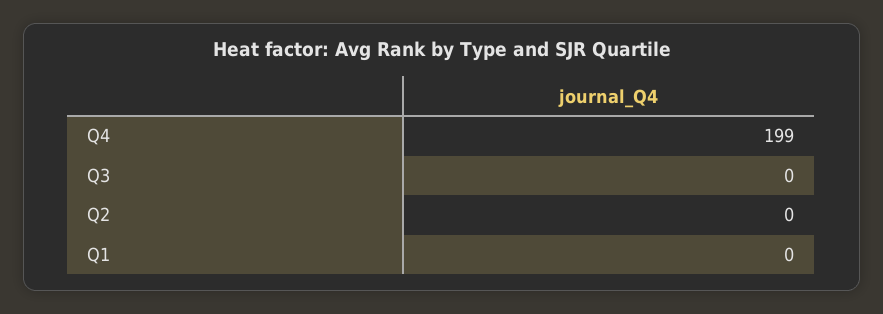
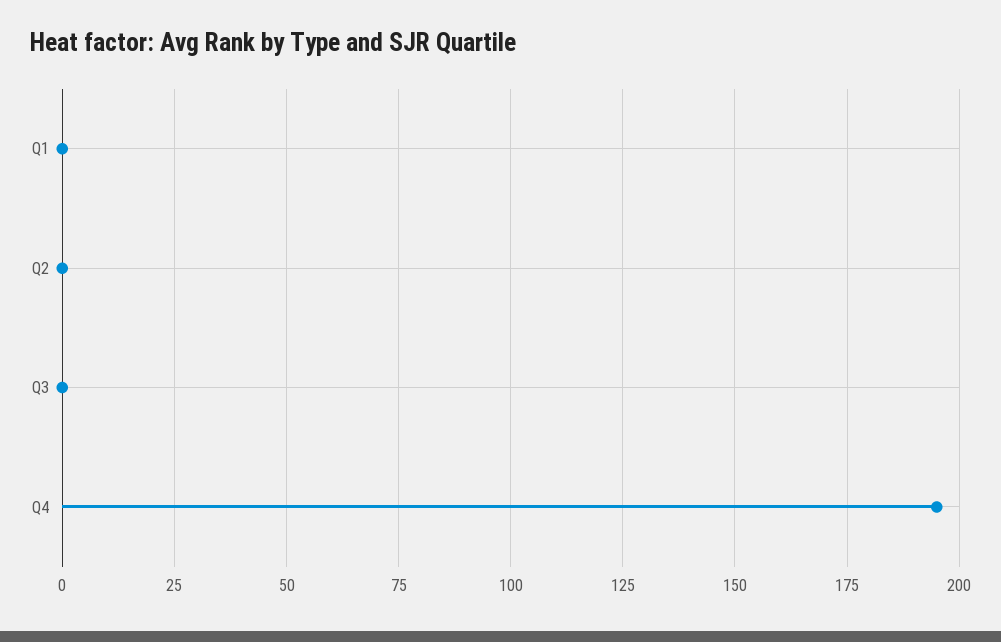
  {
-   "Q4": 199,
+   "Q4": 195,
    "Q3": 0,
    "Q2": 0,
    "Q1": 0
  }

